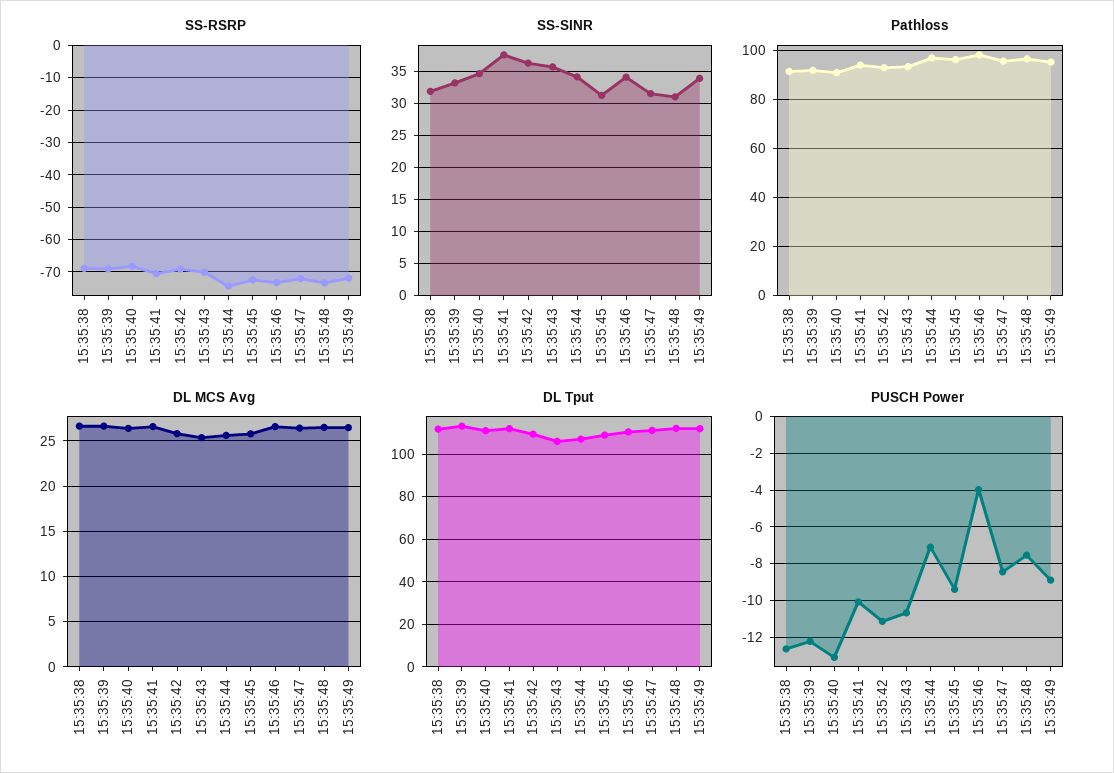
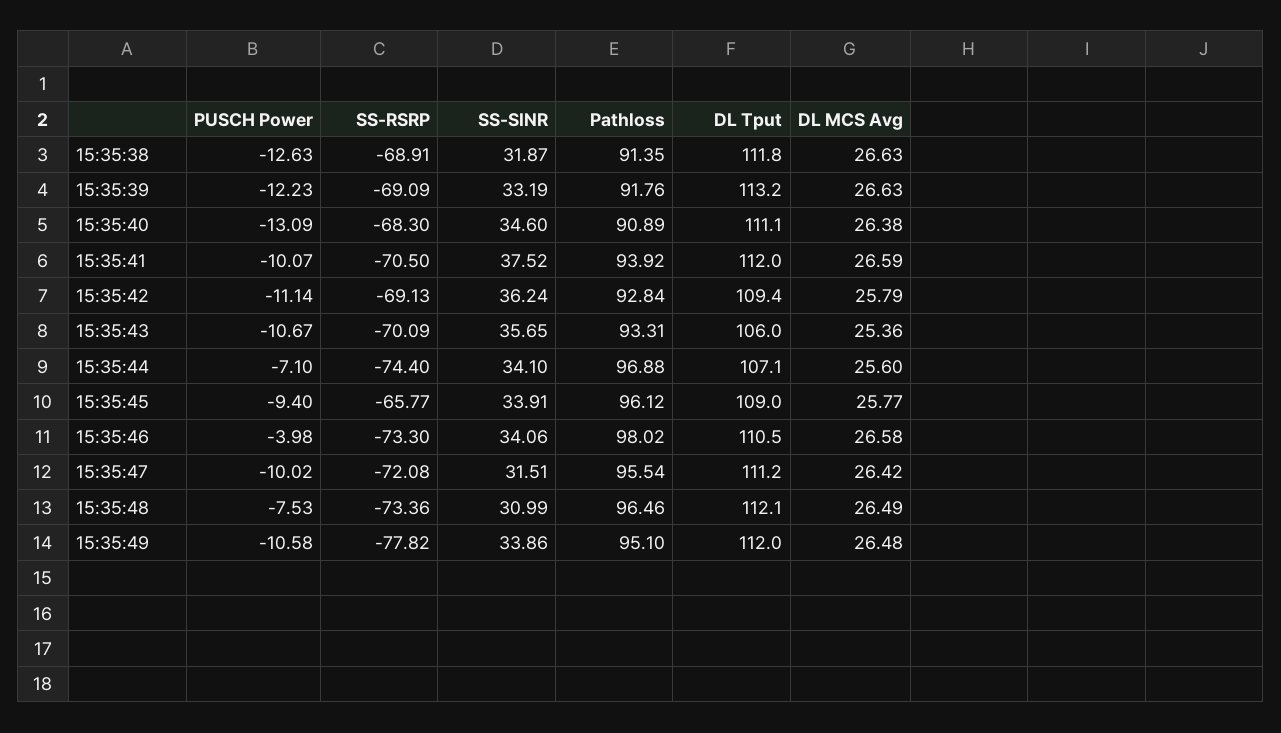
  {
    "SS-RSRP": {
      "15:35:38": -68.91,
      "15:35:39": -69.09,
      "15:35:40": -68.3,
      "15:35:41": -70.5,
      "15:35:42": -69.13,
      "15:35:43": -70.09,
      "15:35:44": -74.4,
-     "15:35:45": -72,
+     "15:35:45": -65.77,
      "15:35:46": -73.3,
      "15:35:47": -72.08,
      "15:35:48": -73.36,
-     "15:35:49": -72
+     "15:35:49": -77.82
    },
    "SS-SINR": {
      "15:35:38": 31.87,
      "15:35:39": 33.19,
      "15:35:40": 34.6,
      "15:35:41": 37.52,
      "15:35:42": 36.24,
      "15:35:43": 35.65,
      "15:35:44": 34.1,
-     "15:35:45": 31,
+     "15:35:45": 33.91,
      "15:35:46": 34.06,
      "15:35:47": 31.51,
      "15:35:48": 30.99,
      "15:35:49": 33.86
    },
    "Pathloss": {
      "15:35:38": 91.35,
      "15:35:39": 91.76,
      "15:35:40": 90.89,
      "15:35:41": 93.92,
      "15:35:42": 92.84,
      "15:35:43": 93.31,
      "15:35:44": 96.88,
      "15:35:45": 96.12,
      "15:35:46": 98.02,
      "15:35:47": 95.54,
      "15:35:48": 96.46,
      "15:35:49": 95.1
    },
    "DL MCS Avg": {
      "15:35:38": 26.63,
      "15:35:39": 26.63,
      "15:35:40": 26.38,
      "15:35:41": 26.59,
      "15:35:42": 25.79,
      "15:35:43": 25.36,
      "15:35:44": 25.6,
      "15:35:45": 25.77,
      "15:35:46": 26.58,
      "15:35:47": 26.42,
      "15:35:48": 26.49,
      "15:35:49": 26.48
    },
    "DL Tput": {
      "15:35:38": 111.8,
      "15:35:39": 113.2,
      "15:35:40": 111.1,
      "15:35:41": 112,
      "15:35:42": 109.4,
      "15:35:43": 106,
      "15:35:44": 107.1,
      "15:35:45": 109,
      "15:35:46": 110.5,
      "15:35:47": 111.2,
      "15:35:48": 112.1,
      "15:35:49": 112
    },
    "PUSCH Power": {
      "15:35:38": -12.63,
      "15:35:39": -12.23,
      "15:35:40": -13.09,
      "15:35:41": -10.07,
      "15:35:42": -11.14,
      "15:35:43": -10.67,
      "15:35:44": -7.1,
      "15:35:45": -9.4,
      "15:35:46": -3.98,
-     "15:35:47": -8.5,
+     "15:35:47": -10.02,
      "15:35:48": -7.53,
-     "15:35:49": -9
+     "15:35:49": -10.58
    }
  }

